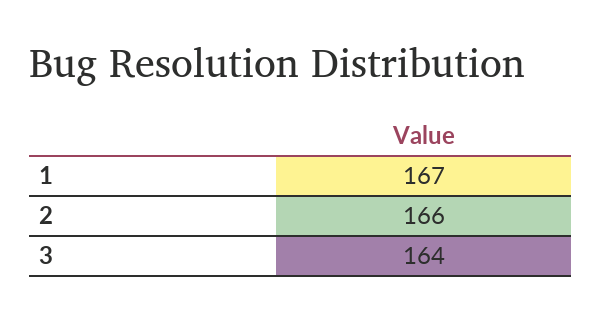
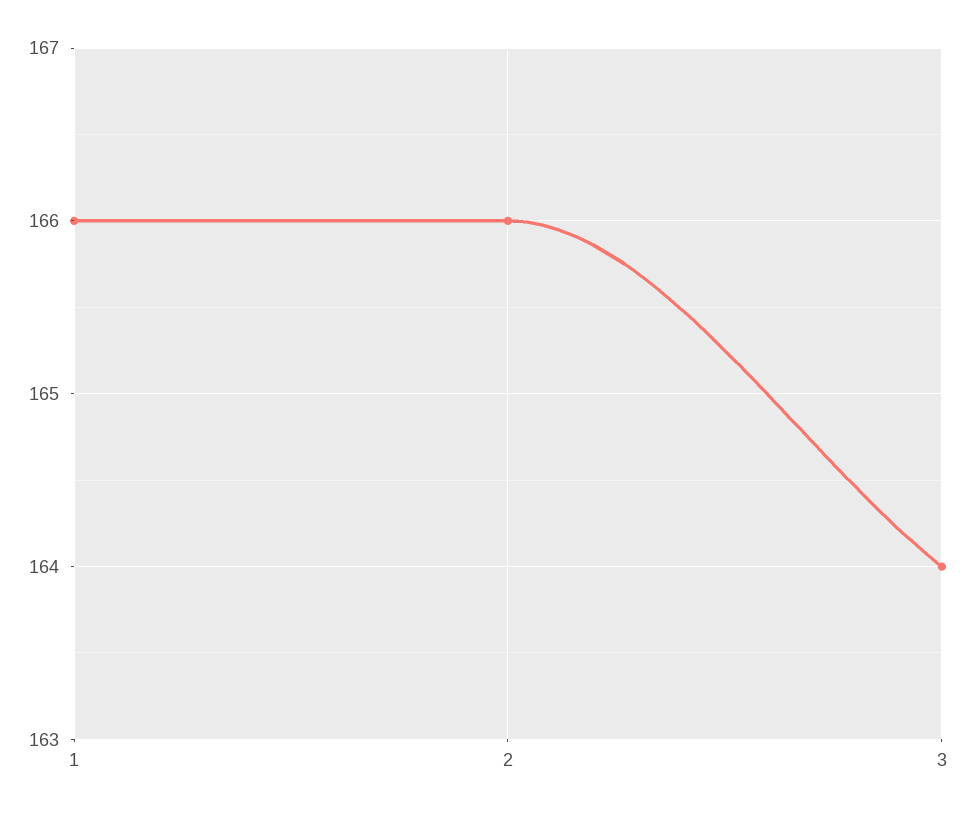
  {
-   "1": 167,
+   "1": 166,
    "2": 166,
    "3": 164
  }

